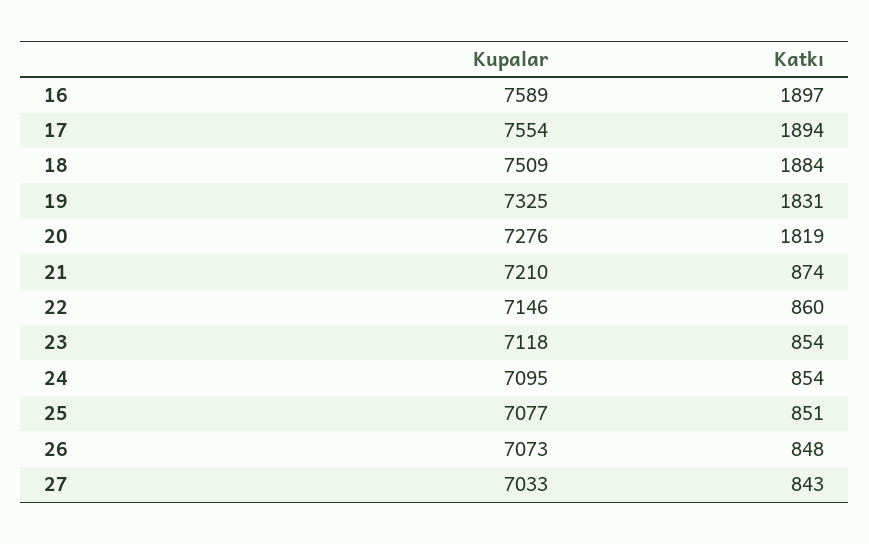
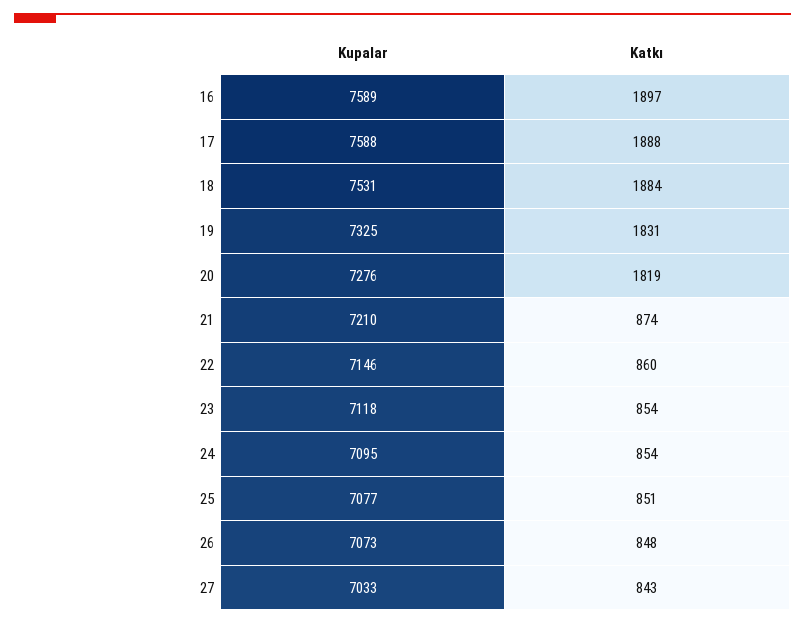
  {
    "Kupalar": {
      "16": 7589,
-     "17": 7554,
+     "17": 7588,
-     "18": 7509,
+     "18": 7531,
      "19": 7325,
      "20": 7276,
      "21": 7210,
      "22": 7146,
      "23": 7118,
      "24": 7095,
      "25": 7077,
      "26": 7073,
      "27": 7033
    },
    "Katkı": {
      "16": 1897,
-     "17": 1894,
+     "17": 1888,
      "18": 1884,
      "19": 1831,
      "20": 1819,
      "21": 874,
      "22": 860,
      "23": 854,
      "24": 854,
      "25": 851,
      "26": 848,
      "27": 843
    }
  }

